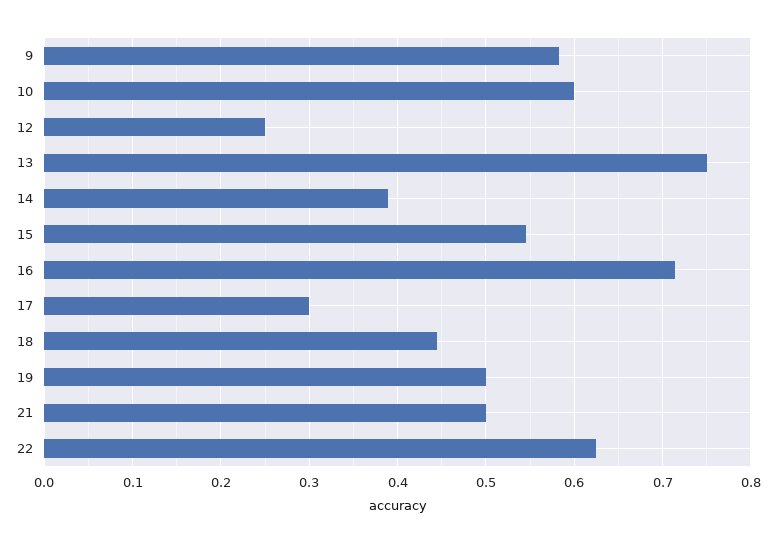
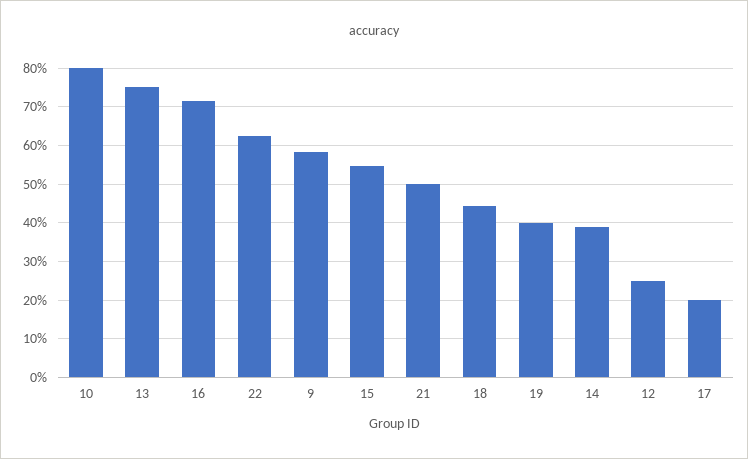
  {
    "9": 0.58,
-   "10": 0.6,
+   "10": 0.8,
    "12": 0.25,
    "13": 0.75,
    "14": 0.39,
    "15": 0.55,
    "16": 0.71,
-   "17": 0.3,
+   "17": 0.2,
    "18": 0.44,
-   "19": 0.5,
+   "19": 0.4,
    "21": 0.5,
    "22": 0.63
  }

